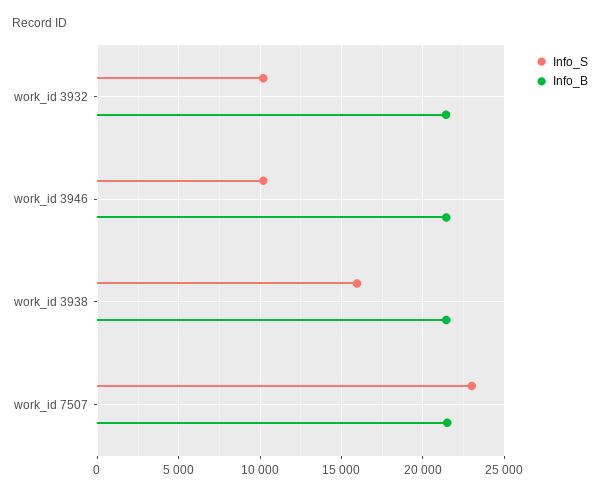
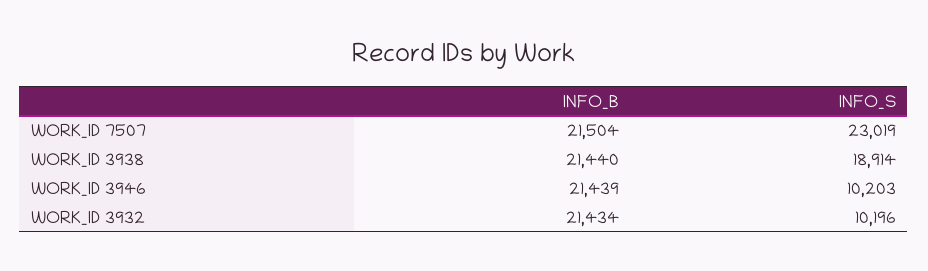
  {
    "Info_S": {
      "work_id 3932": 10196,
      "work_id 3946": 10203,
-     "work_id 3938": 16000,
+     "work_id 3938": 18914,
      "work_id 7507": 23019
    },
    "Info_B": {
      "work_id 3932": 21434,
      "work_id 3946": 21439,
      "work_id 3938": 21440,
      "work_id 7507": 21504
    }
  }

